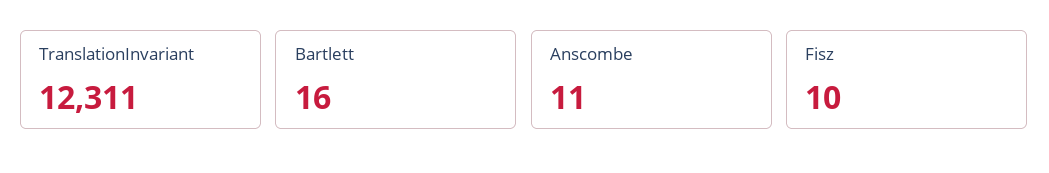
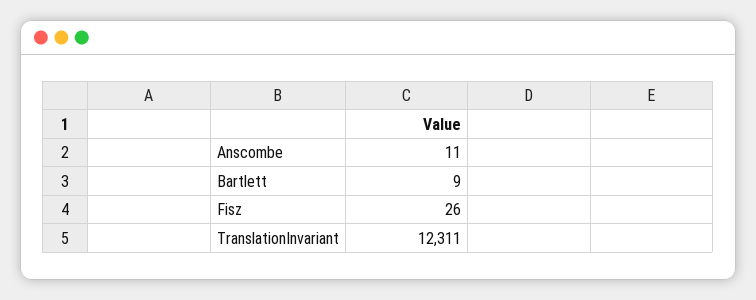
  {
    "TranslationInvariant": 12311,
-   "Bartlett": 16,
+   "Bartlett": 9,
    "Anscombe": 11,
-   "Fisz": 10
+   "Fisz": 26
  }

